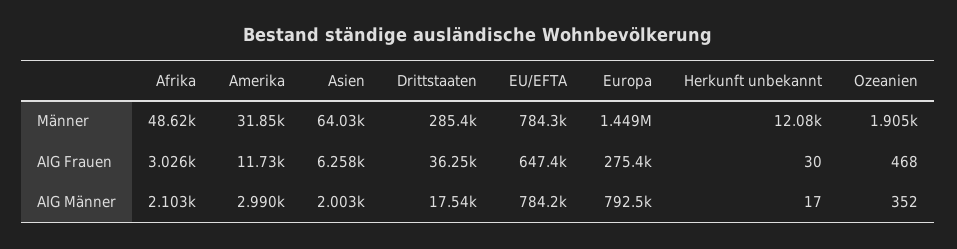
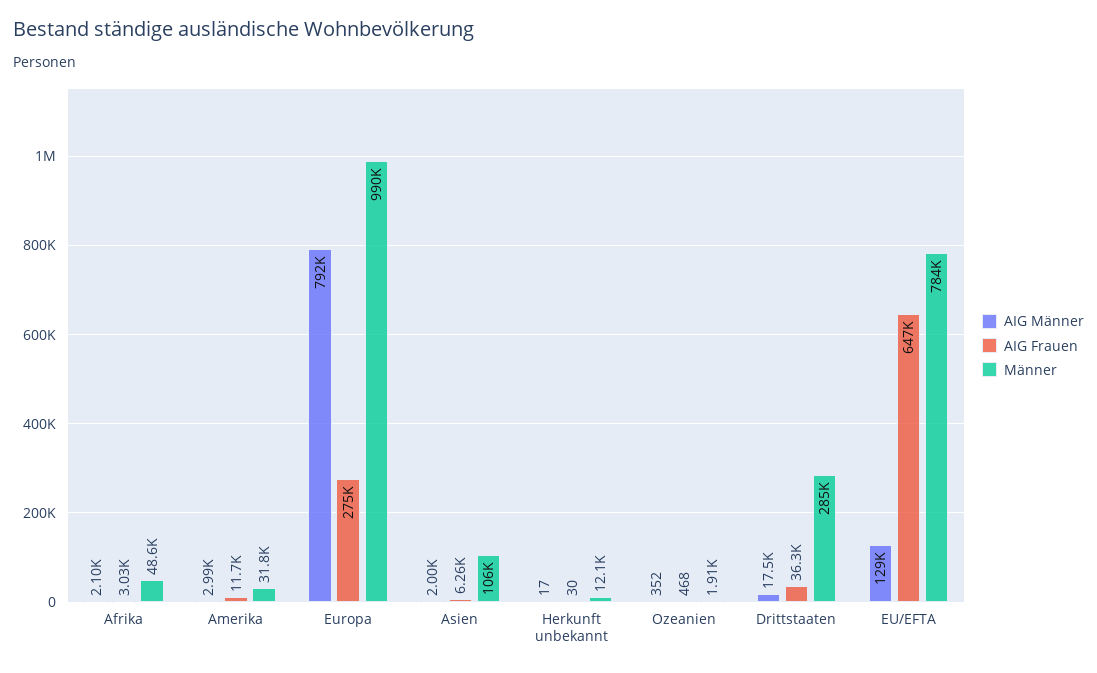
  {
    "Männer": {
      "Afrika": 48620,
      "Amerika": 31850,
-     "Asien": 64030,
+     "Asien": 106000,
      "Drittstaaten": 285400,
      "EU/EFTA": 784300,
-     "Europa": 1449000,
+     "Europa": 990000,
      "Herkunft unbekannt": 12080,
      "Ozeanien": 1905
    },
    "AIG Frauen": {
      "Afrika": 3026,
      "Amerika": 11730,
      "Asien": 6258,
      "Drittstaaten": 36250,
      "EU/EFTA": 647400,
      "Europa": 275400,
      "Herkunft unbekannt": 30,
      "Ozeanien": 468
    },
    "AIG Männer": {
      "Afrika": 2103,
      "Amerika": 2990,
      "Asien": 2003,
      "Drittstaaten": 17540,
-     "EU/EFTA": 784200,
+     "EU/EFTA": 129000,
      "Europa": 792500,
      "Herkunft unbekannt": 17,
      "Ozeanien": 352
    }
  }

